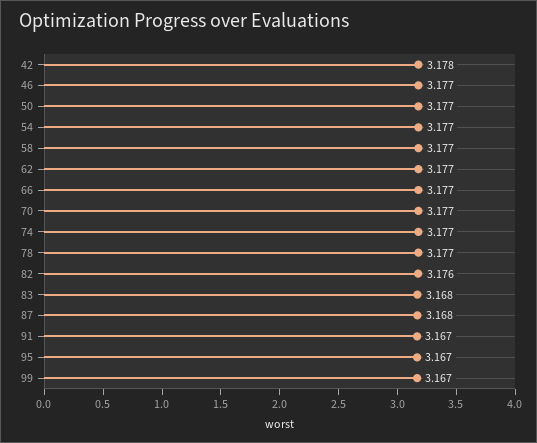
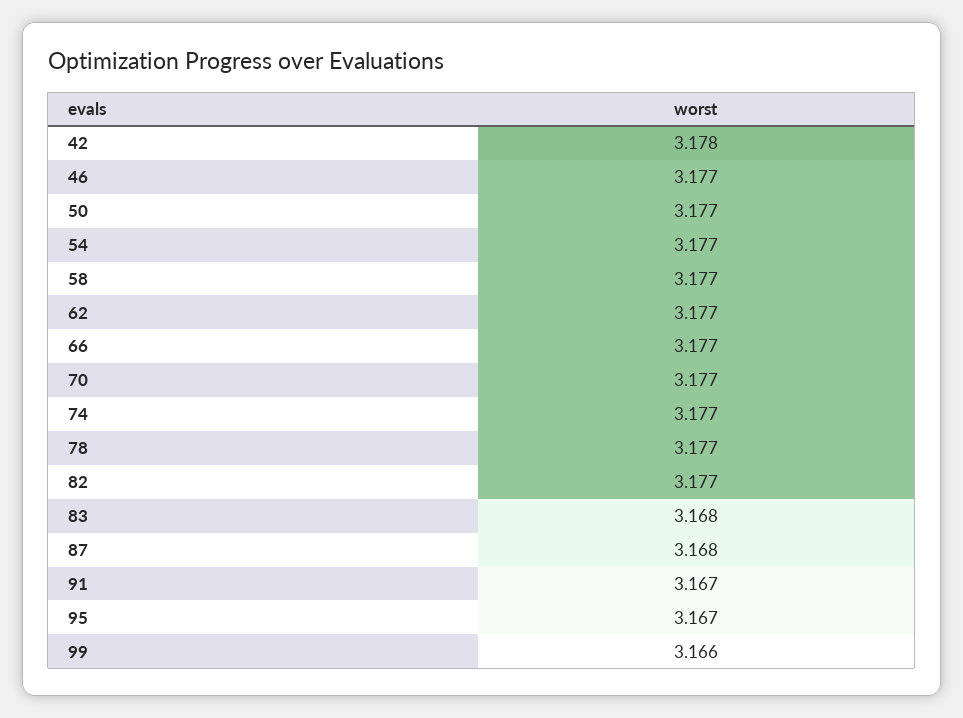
  {
    "42": 3.178,
    "46": 3.177,
    "50": 3.177,
    "54": 3.177,
    "58": 3.177,
    "62": 3.177,
    "66": 3.177,
    "70": 3.177,
    "74": 3.177,
    "78": 3.177,
-   "82": 3.176,
+   "82": 3.177,
    "83": 3.168,
    "87": 3.168,
    "91": 3.167,
    "95": 3.167,
-   "99": 3.167
+   "99": 3.166
  }

